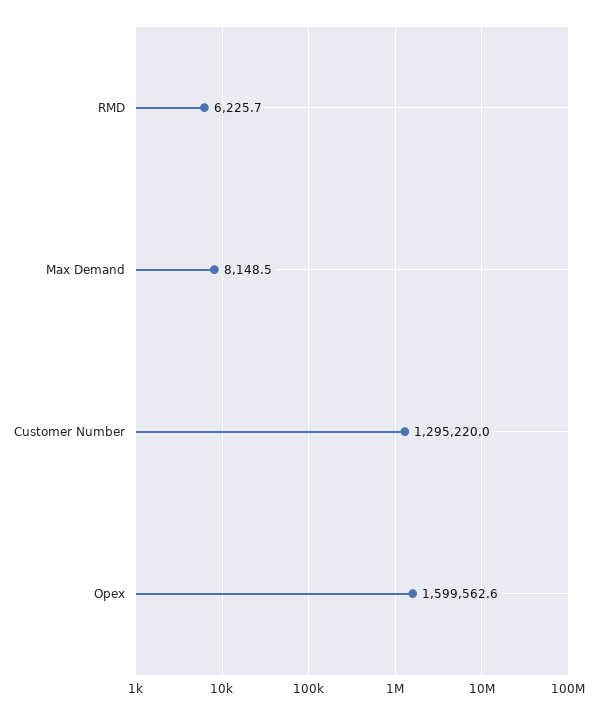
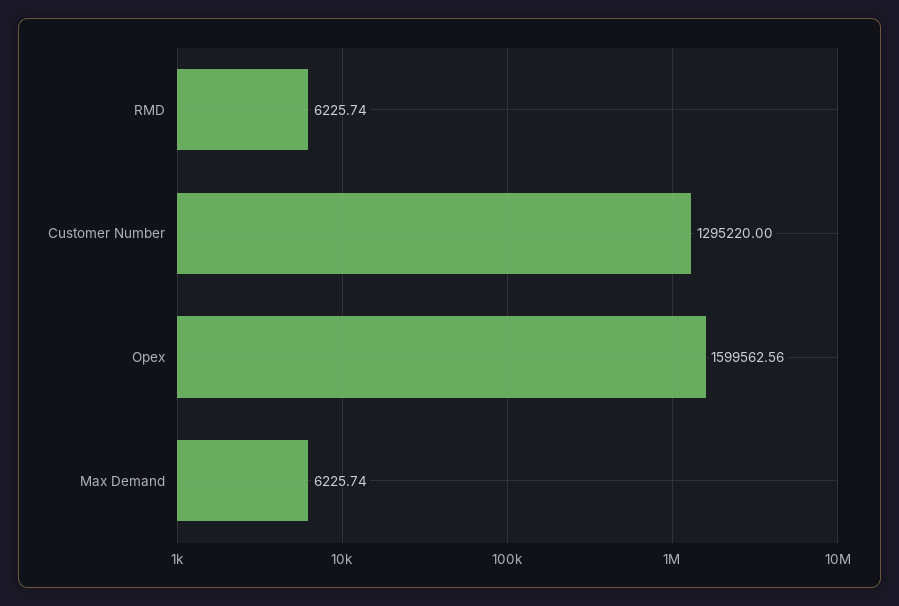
  {
    "RMD": 6225.74,
-   "Max Demand": 8148.5,
+   "Max Demand": 6225.74,
    "Customer Number": 1295220,
    "Opex": 1599562.56
  }

